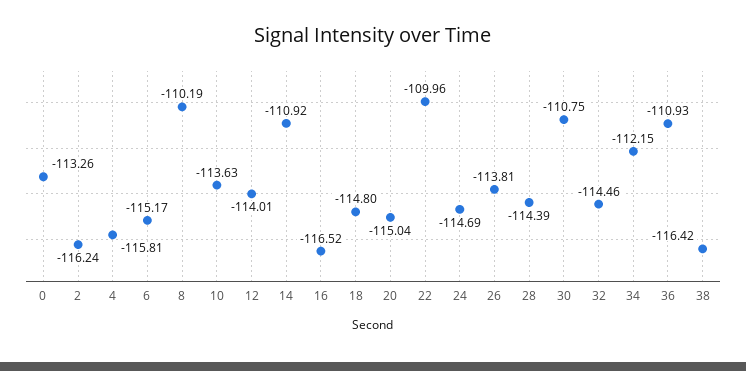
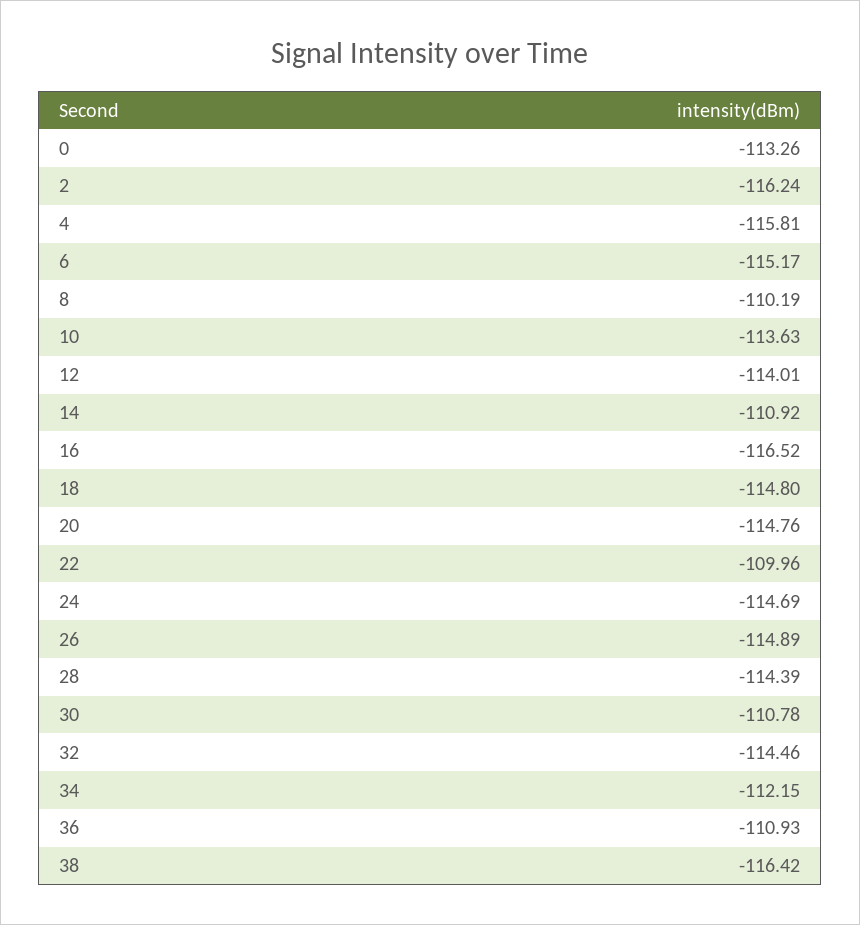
  {
    "0": -113.26,
    "2": -116.24,
    "4": -115.81,
    "6": -115.17,
    "8": -110.19,
    "10": -113.63,
    "12": -114.01,
    "14": -110.92,
    "16": -116.52,
    "18": -114.8,
-   "20": -115.04,
+   "20": -114.76,
    "22": -109.96,
    "24": -114.69,
-   "26": -113.81,
+   "26": -114.89,
    "28": -114.39,
-   "30": -110.75,
+   "30": -110.78,
    "32": -114.46,
    "34": -112.15,
    "36": -110.93,
    "38": -116.42
  }

